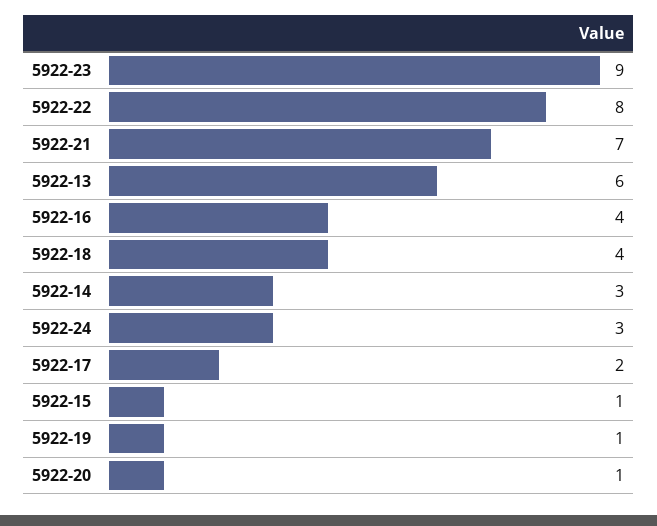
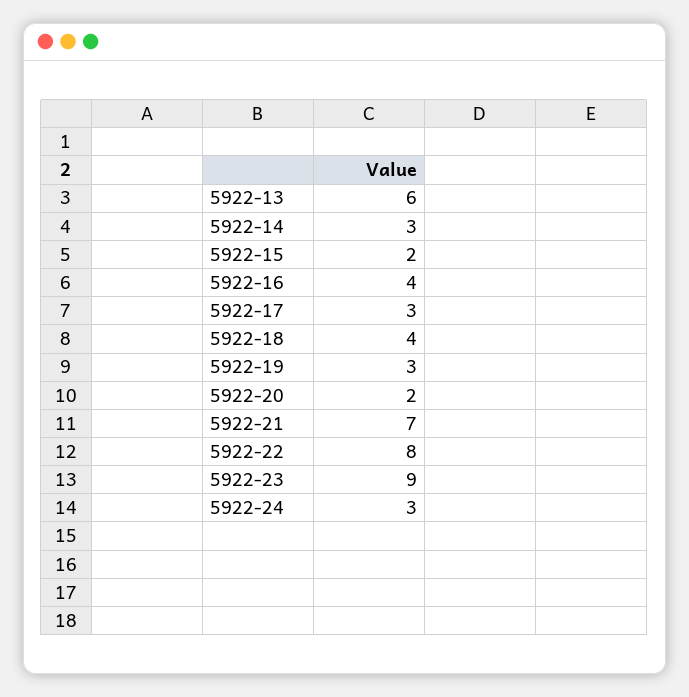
  {
    "5922-23": 9,
    "5922-22": 8,
    "5922-21": 7,
    "5922-13": 6,
    "5922-16": 4,
    "5922-18": 4,
    "5922-14": 3,
    "5922-24": 3,
-   "5922-17": 2,
+   "5922-17": 3,
-   "5922-15": 1,
+   "5922-15": 2,
-   "5922-19": 1,
+   "5922-19": 3,
-   "5922-20": 1
+   "5922-20": 2
  }

